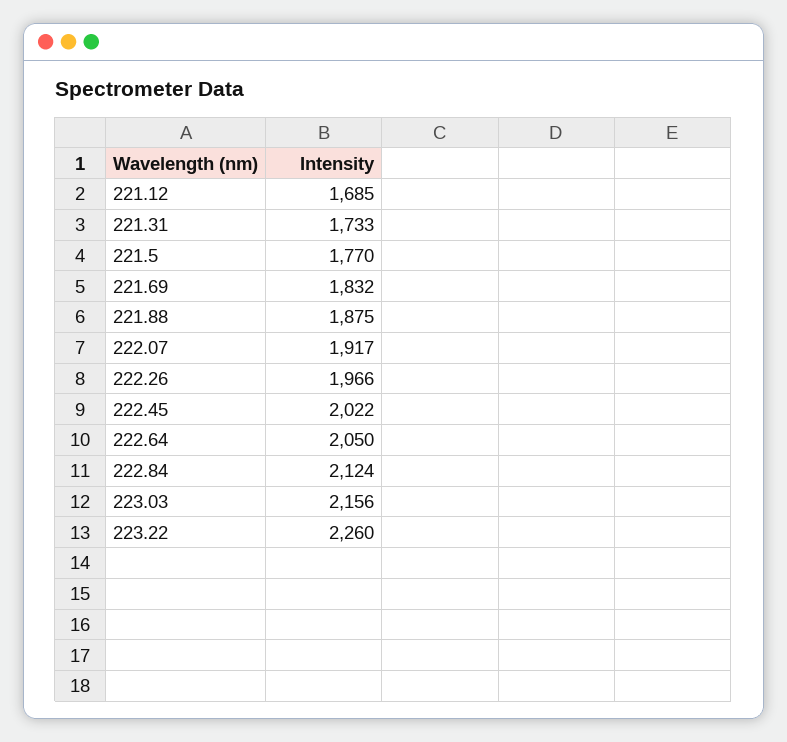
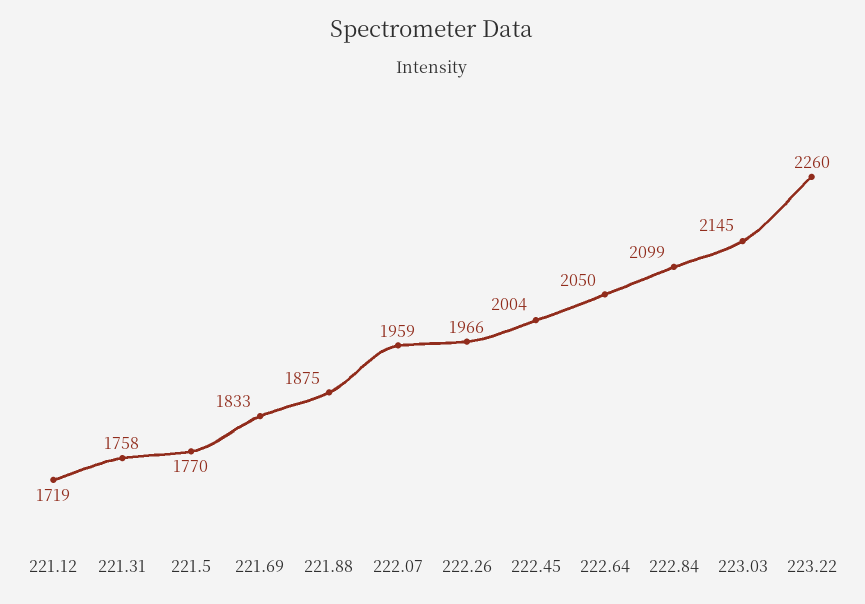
  {
-   "221.12": 1685,
+   "221.12": 1719,
-   "221.31": 1733,
+   "221.31": 1758,
    "221.5": 1770,
-   "221.69": 1832,
+   "221.69": 1833,
    "221.88": 1875,
-   "222.07": 1917,
+   "222.07": 1959,
    "222.26": 1966,
-   "222.45": 2022,
+   "222.45": 2004,
    "222.64": 2050,
-   "222.84": 2124,
+   "222.84": 2099,
-   "223.03": 2156,
+   "223.03": 2145,
    "223.22": 2260
  }

